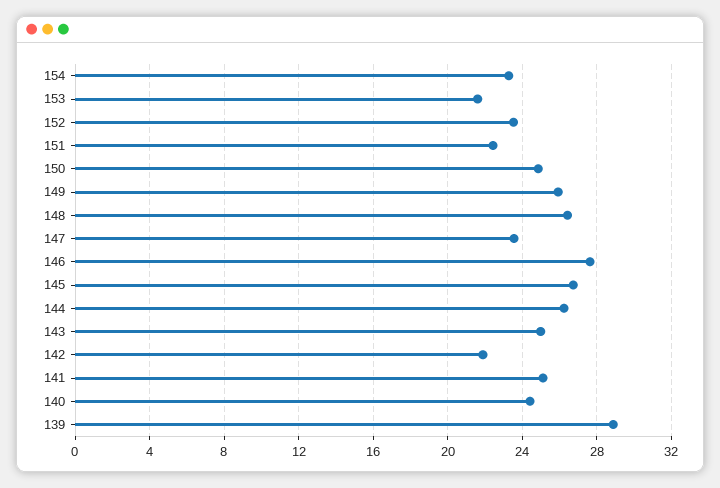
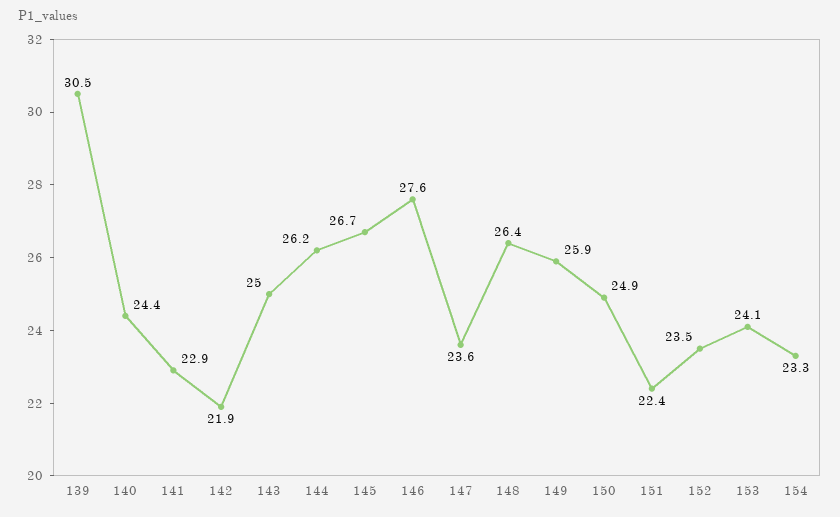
  {
    "154": 23.3,
-   "153": 21.5,
+   "153": 24.1,
    "152": 23.5,
    "151": 22.4,
    "150": 24.9,
    "149": 25.9,
    "148": 26.4,
    "147": 23.6,
    "146": 27.6,
    "145": 26.7,
    "144": 26.2,
    "143": 25,
    "142": 21.9,
-   "141": 25,
+   "141": 22.9,
    "140": 24.4,
-   "139": 29
+   "139": 30.5
  }

